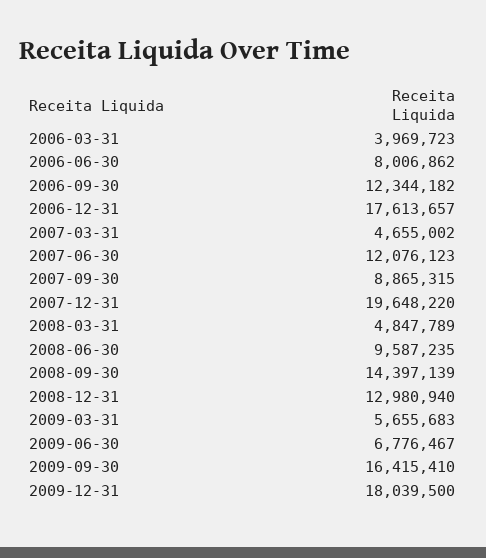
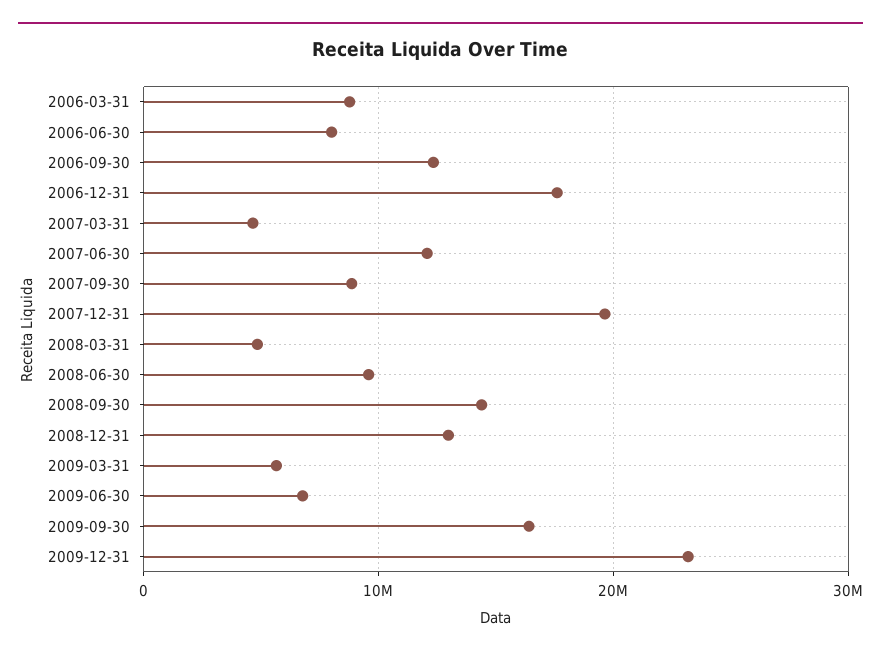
  {
-   "2006-03-31": 3969723,
+   "2006-03-31": 9000000,
    "2006-06-30": 8006862,
    "2006-09-30": 12344182,
    "2006-12-31": 17613657,
    "2007-03-31": 4655002,
    "2007-06-30": 12076123,
    "2007-09-30": 8865315,
    "2007-12-31": 19648220,
    "2008-03-31": 4847789,
    "2008-06-30": 9587235,
    "2008-09-30": 14397139,
    "2008-12-31": 12980940,
    "2009-03-31": 5655683,
    "2009-06-30": 6776467,
    "2009-09-30": 16415410,
-   "2009-12-31": 18039500
+   "2009-12-31": 23000000
  }

